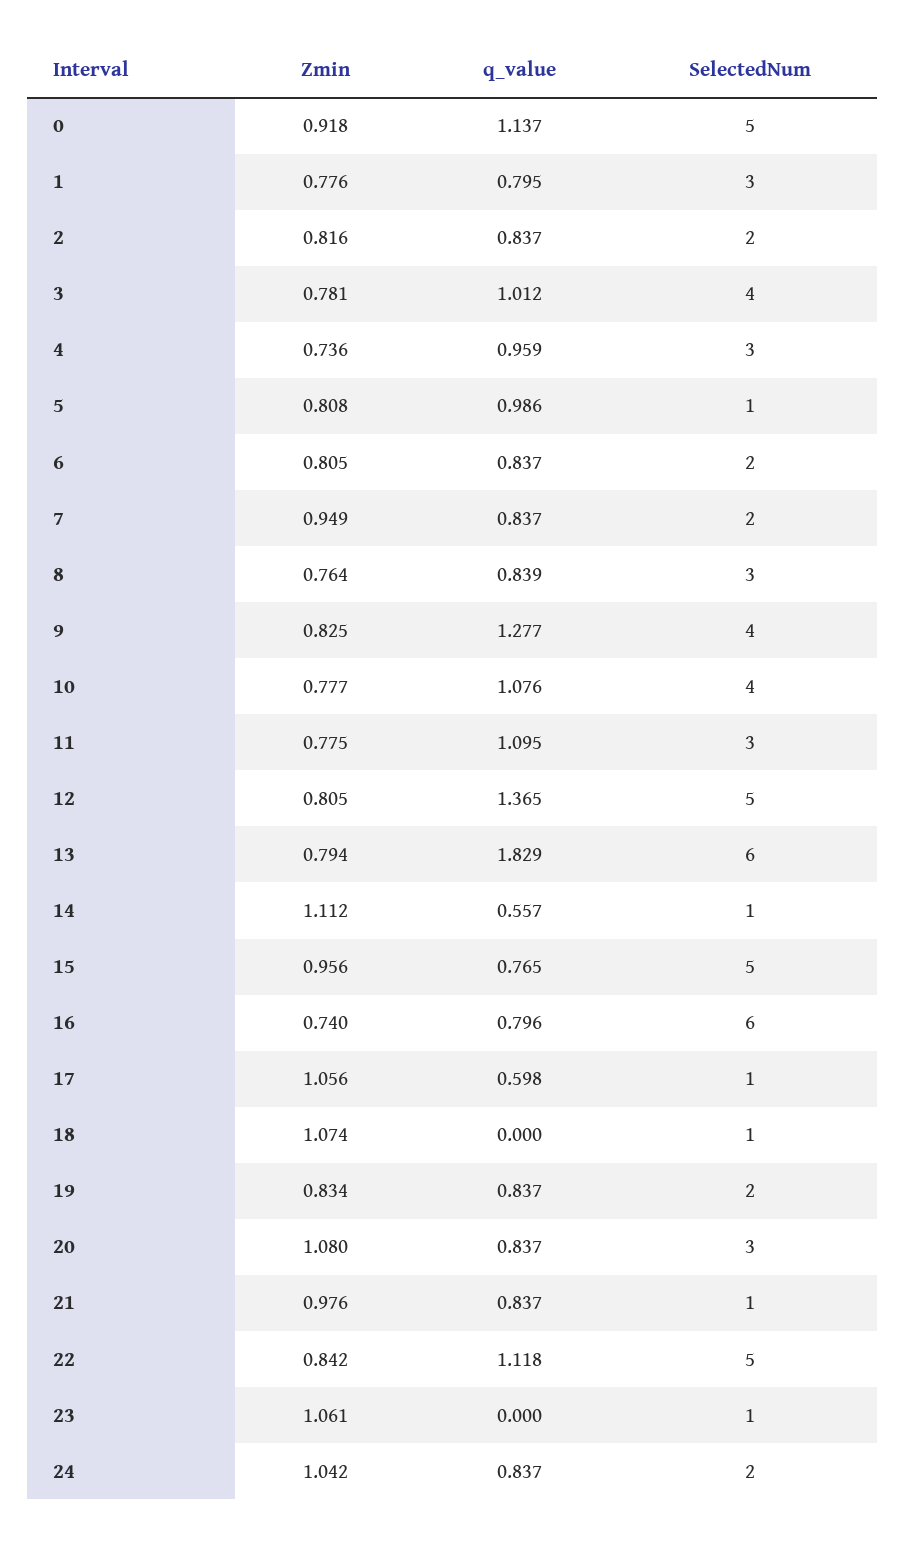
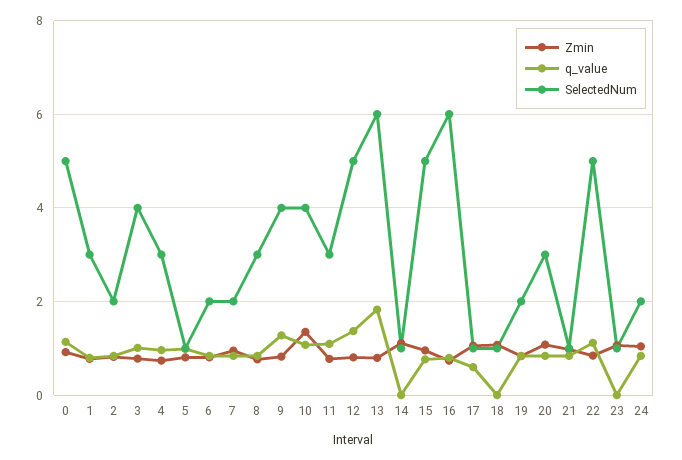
  {
    "Zmin": {
      "0": 0.918,
      "1": 0.776,
      "2": 0.816,
      "3": 0.781,
      "4": 0.736,
      "5": 0.808,
      "6": 0.805,
      "7": 0.949,
      "8": 0.764,
      "9": 0.825,
-     "10": 0.777,
+     "10": 1.4,
      "11": 0.775,
      "12": 0.805,
      "13": 0.794,
      "14": 1.112,
      "15": 0.956,
      "16": 0.74,
      "17": 1.056,
      "18": 1.074,
      "19": 0.834,
      "20": 1.08,
      "21": 0.976,
      "22": 0.842,
      "23": 1.061,
      "24": 1.042
    },
    "q_value": {
      "0": 1.137,
      "1": 0.795,
      "2": 0.837,
      "3": 1.012,
      "4": 0.959,
      "5": 0.986,
      "6": 0.837,
      "7": 0.837,
      "8": 0.839,
      "9": 1.277,
      "10": 1.076,
      "11": 1.095,
      "12": 1.365,
      "13": 1.829,
-     "14": 0.557,
+     "14": 0,
      "15": 0.765,
      "16": 0.796,
      "17": 0.598,
      "18": 0,
      "19": 0.837,
      "20": 0.837,
      "21": 0.837,
      "22": 1.118,
      "23": 0,
      "24": 0.837
    },
    "SelectedNum": {
      "0": 5,
      "1": 3,
      "2": 2,
      "3": 4,
      "4": 3,
      "5": 1,
      "6": 2,
      "7": 2,
      "8": 3,
      "9": 4,
      "10": 4,
      "11": 3,
      "12": 5,
      "13": 6,
      "14": 1,
      "15": 5,
      "16": 6,
      "17": 1,
      "18": 1,
      "19": 2,
      "20": 3,
      "21": 1,
      "22": 5,
      "23": 1,
      "24": 2
    }
  }

